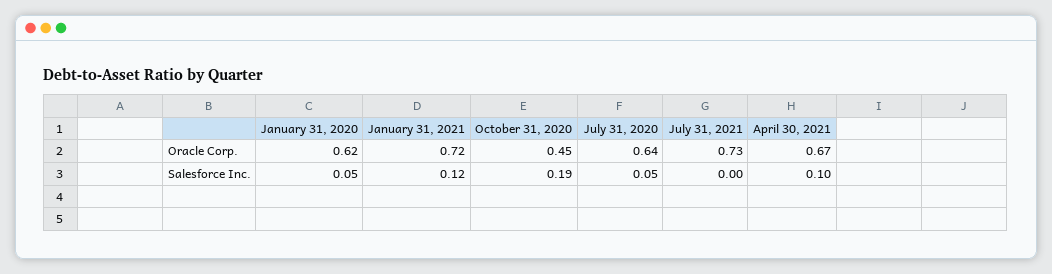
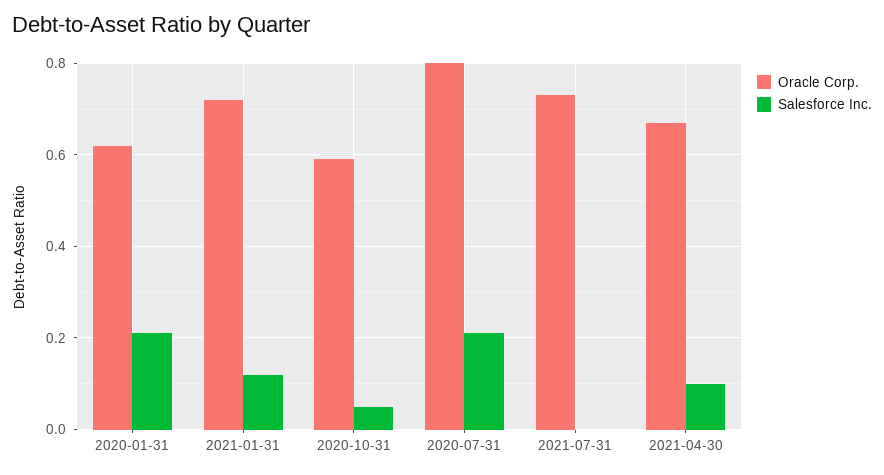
  {
    "Oracle Corp.": {
      "January 31, 2020": 0.62,
      "January 31, 2021": 0.72,
-     "October 31, 2020": 0.45,
+     "October 31, 2020": 0.6,
-     "July 31, 2020": 0.64,
+     "July 31, 2020": 0.8,
      "July 31, 2021": 0.73,
      "April 30, 2021": 0.67
    },
    "Salesforce Inc.": {
-     "January 31, 2020": 0.05,
+     "January 31, 2020": 0.2,
      "January 31, 2021": 0.12,
-     "October 31, 2020": 0.19,
+     "October 31, 2020": 0.05,
-     "July 31, 2020": 0.05,
+     "July 31, 2020": 0.2,
      "July 31, 2021": 0,
      "April 30, 2021": 0.1
    }
  }

